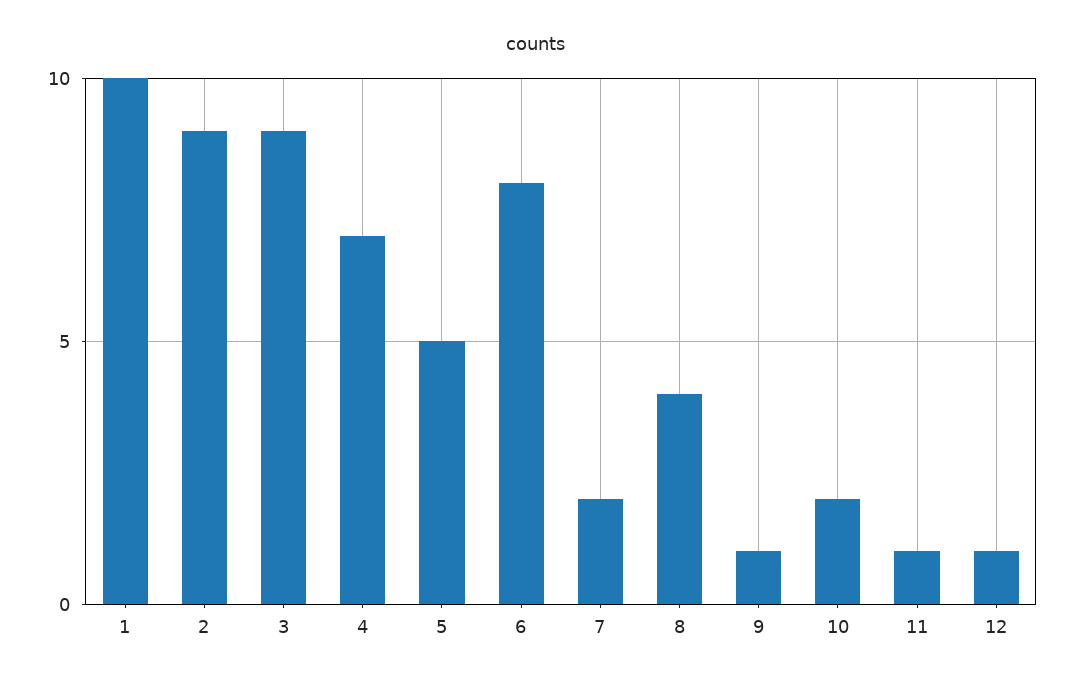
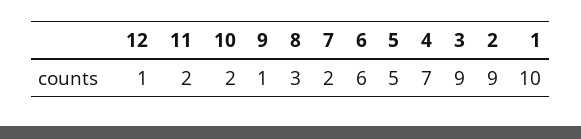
  {
    "1": 10,
    "2": 9,
    "3": 9,
    "4": 7,
    "5": 5,
-   "6": 8,
+   "6": 6,
    "7": 2,
-   "8": 4,
+   "8": 3,
    "9": 1,
    "10": 2,
-   "11": 1,
+   "11": 2,
    "12": 1
  }

